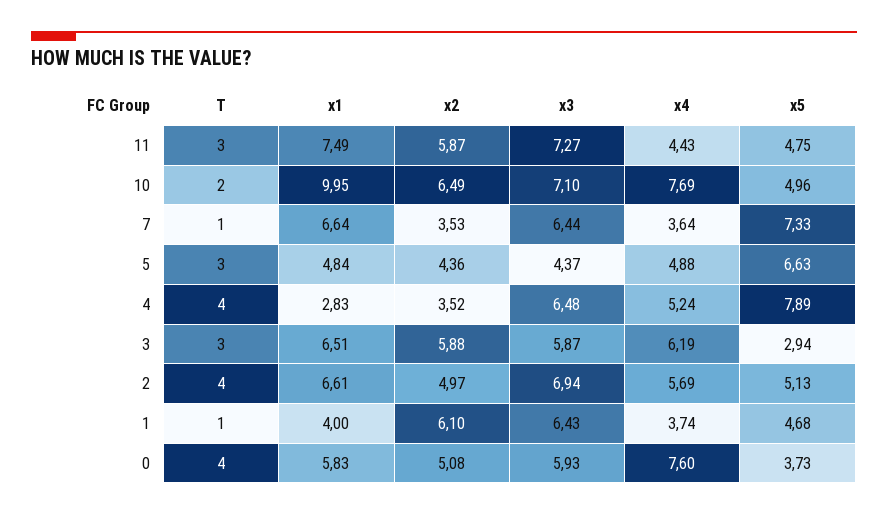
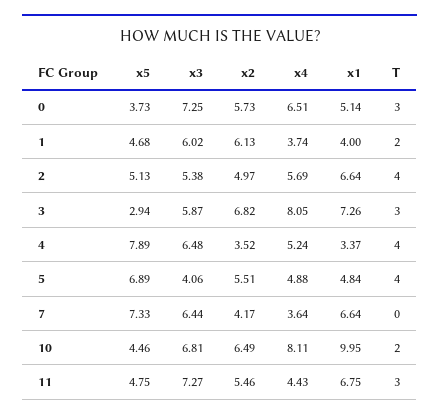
  {
    "T": {
      "11": 3,
      "10": 2,
-     "7": 1,
+     "7": 0,
-     "5": 3,
+     "5": 4,
      "4": 4,
      "3": 3,
      "2": 4,
-     "1": 1,
+     "1": 2,
-     "0": 4
+     "0": 3
    },
    "x1": {
-     "11": 7.49,
+     "11": 6.75,
      "10": 9.95,
      "7": 6.64,
      "5": 4.84,
-     "4": 2.83,
+     "4": 3.37,
-     "3": 6.51,
+     "3": 7.26,
-     "2": 6.61,
+     "2": 6.64,
      "1": 4,
-     "0": 5.83
+     "0": 5.14
    },
    "x2": {
-     "11": 5.87,
+     "11": 5.46,
      "10": 6.49,
-     "7": 3.53,
+     "7": 4.17,
-     "5": 4.36,
+     "5": 5.51,
      "4": 3.52,
-     "3": 5.88,
+     "3": 6.82,
      "2": 4.97,
-     "1": 6.1,
+     "1": 6.13,
-     "0": 5.08
+     "0": 5.73
    },
    "x3": {
      "11": 7.27,
-     "10": 7.1,
+     "10": 6.81,
      "7": 6.44,
-     "5": 4.37,
+     "5": 4.06,
      "4": 6.48,
      "3": 5.87,
-     "2": 6.94,
+     "2": 5.38,
-     "1": 6.43,
+     "1": 6.02,
-     "0": 5.93
+     "0": 7.25
    },
    "x4": {
      "11": 4.43,
-     "10": 7.69,
+     "10": 8.11,
      "7": 3.64,
      "5": 4.88,
      "4": 5.24,
-     "3": 6.19,
+     "3": 8.05,
      "2": 5.69,
      "1": 3.74,
-     "0": 7.6
+     "0": 6.51
    },
    "x5": {
      "11": 4.75,
-     "10": 4.96,
+     "10": 4.46,
      "7": 7.33,
-     "5": 6.63,
+     "5": 6.89,
      "4": 7.89,
      "3": 2.94,
      "2": 5.13,
      "1": 4.68,
      "0": 3.73
    }
  }

